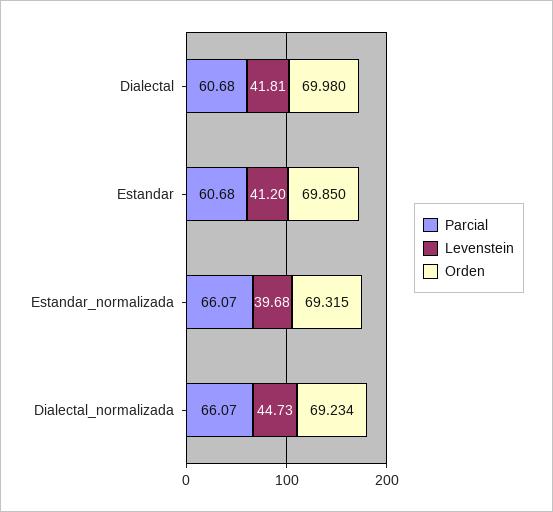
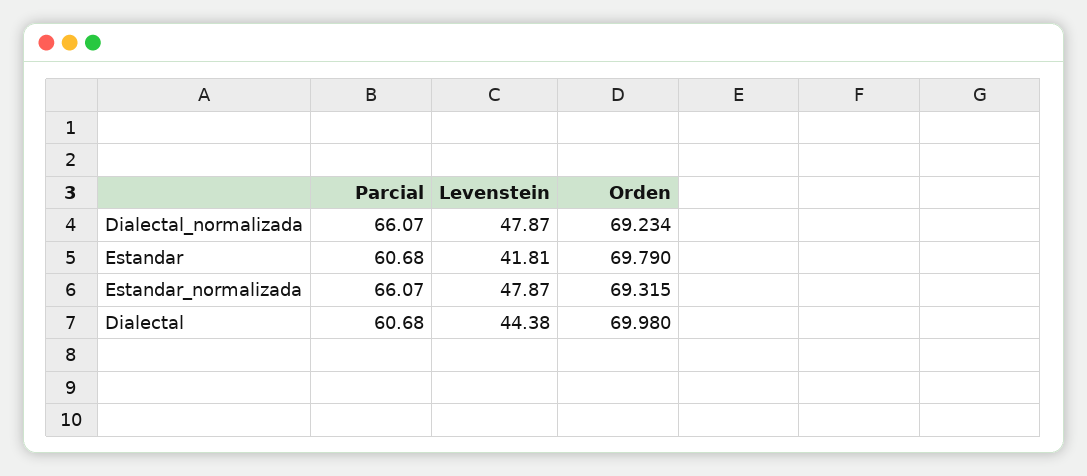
  {
    "Parcial": {
      "Dialectal": 60.68,
      "Estandar": 60.68,
      "Estandar_normalizada": 66.07,
      "Dialectal_normalizada": 66.07
    },
    "Levenstein": {
-     "Dialectal": 41.81,
+     "Dialectal": 44.38,
-     "Estandar": 41.2,
+     "Estandar": 41.81,
-     "Estandar_normalizada": 39.68,
+     "Estandar_normalizada": 47.87,
-     "Dialectal_normalizada": 44.73
+     "Dialectal_normalizada": 47.87
    },
    "Orden": {
      "Dialectal": 69.98,
-     "Estandar": 69.85,
+     "Estandar": 69.79,
      "Estandar_normalizada": 69.315,
      "Dialectal_normalizada": 69.234
    }
  }

